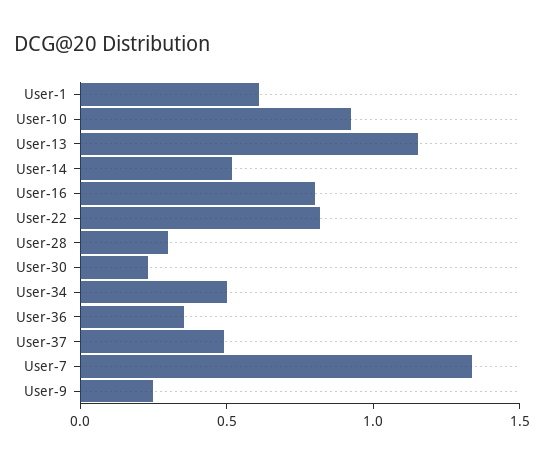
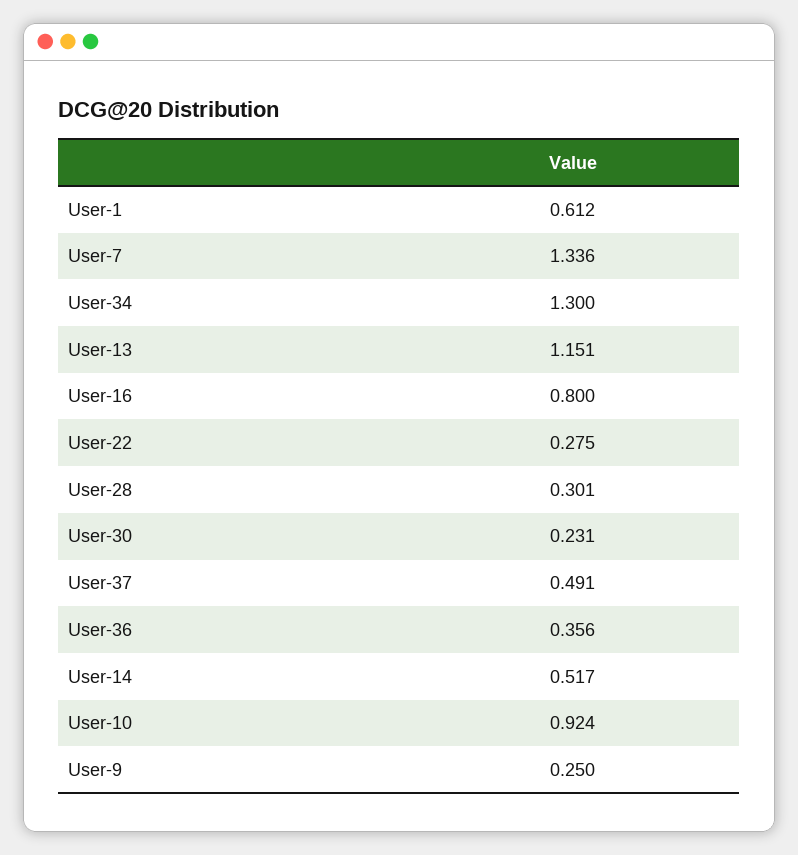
  {
    "User-1": 0.612,
    "User-10": 0.924,
    "User-13": 1.151,
    "User-14": 0.517,
    "User-16": 0.8,
-   "User-22": 0.8,
+   "User-22": 0.275,
    "User-28": 0.301,
    "User-30": 0.231,
-   "User-34": 0.5,
+   "User-34": 1.3,
    "User-36": 0.356,
    "User-37": 0.491,
    "User-7": 1.336,
    "User-9": 0.25
  }

